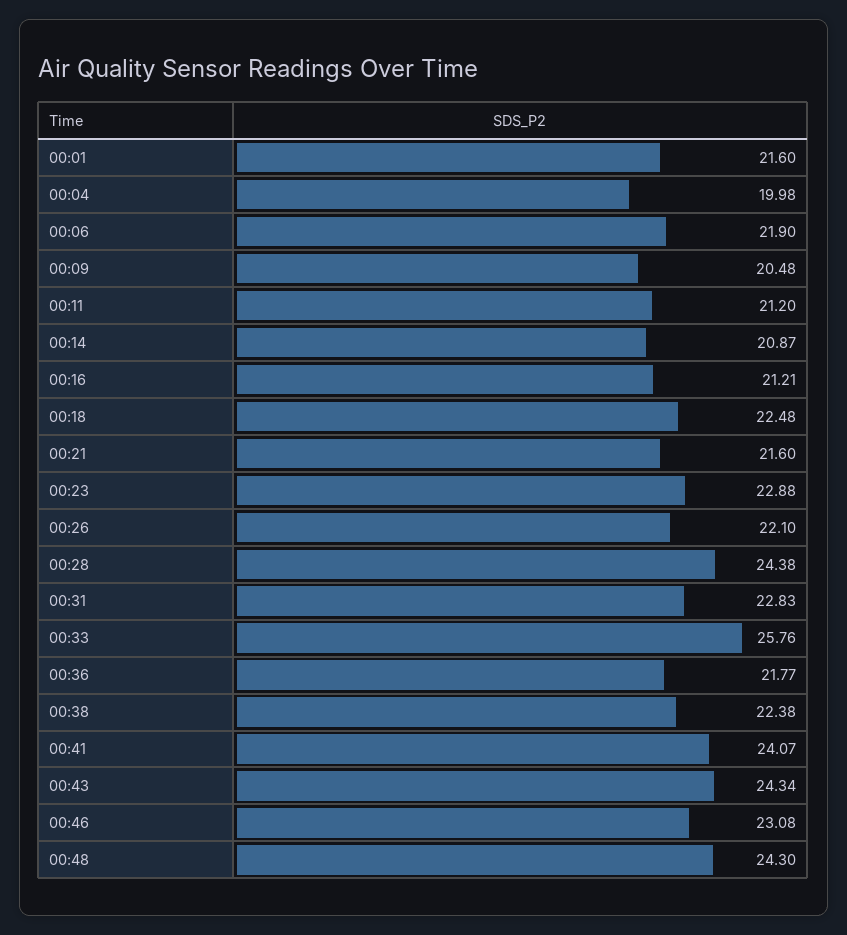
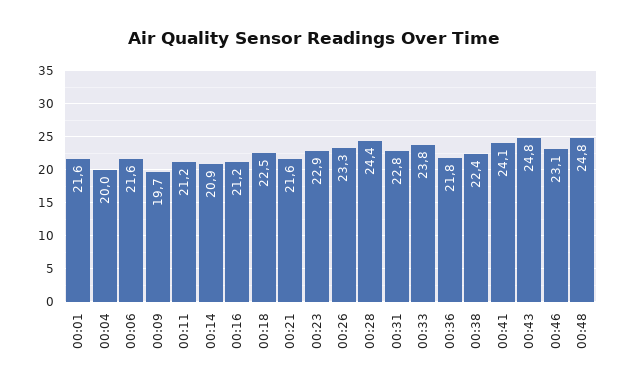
  {
    "00:01": 21.6,
    "00:04": 19.98,
-   "00:06": 21.9,
+   "00:06": 21.6,
-   "00:09": 20.48,
+   "00:09": 19.7,
    "00:11": 21.2,
    "00:14": 20.87,
    "00:16": 21.21,
    "00:18": 22.48,
    "00:21": 21.6,
    "00:23": 22.88,
-   "00:26": 22.1,
+   "00:26": 23.3,
    "00:28": 24.38,
    "00:31": 22.83,
-   "00:33": 25.76,
+   "00:33": 23.8,
    "00:36": 21.77,
    "00:38": 22.38,
    "00:41": 24.07,
-   "00:43": 24.34,
+   "00:43": 24.8,
    "00:46": 23.08,
-   "00:48": 24.3
+   "00:48": 24.8
  }

